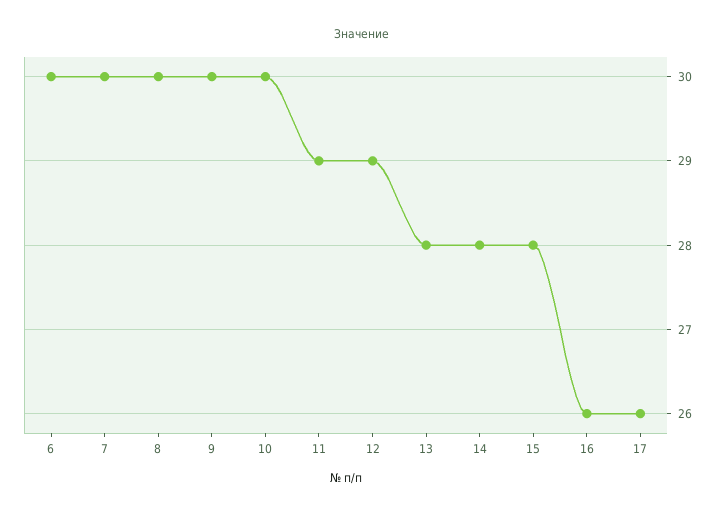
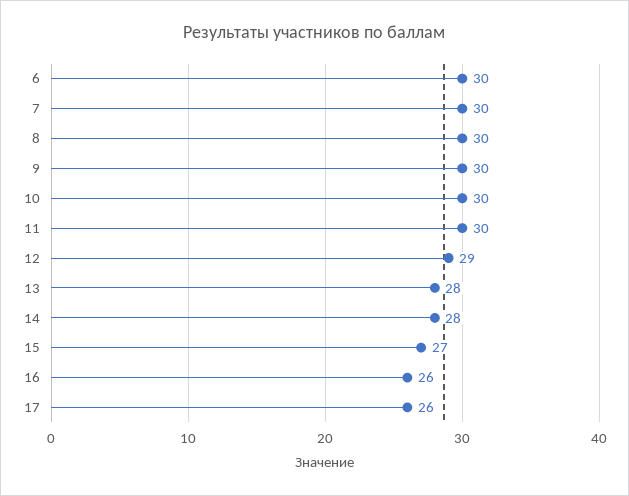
  {
    "6": 30,
    "7": 30,
    "8": 30,
    "9": 30,
    "10": 30,
-   "11": 29,
+   "11": 30,
    "12": 29,
    "13": 28,
    "14": 28,
-   "15": 28,
+   "15": 27,
    "16": 26,
    "17": 26
  }

